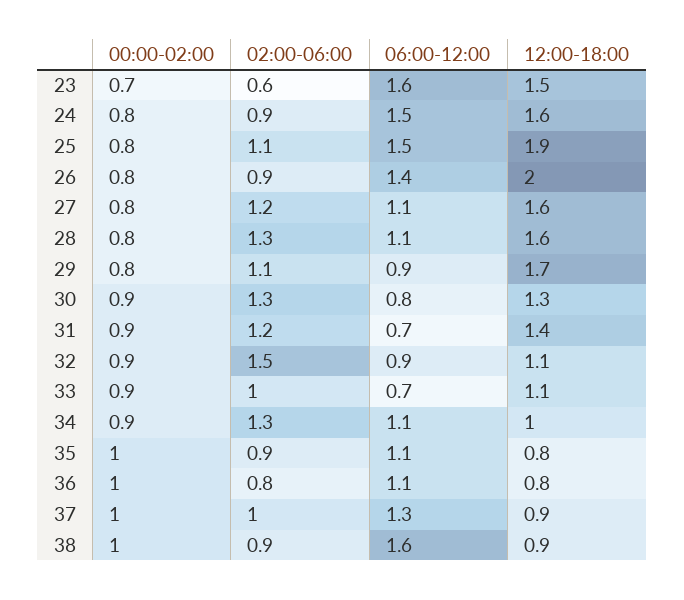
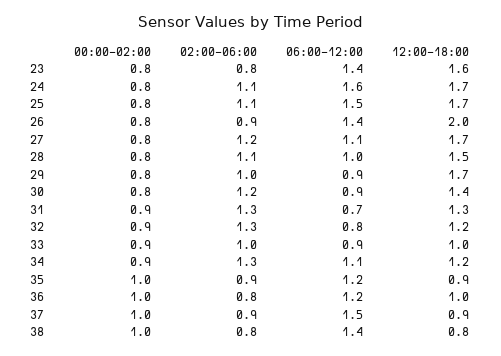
  {
    "00:00-02:00": {
-     "23": 0.7,
+     "23": 0.8,
      "24": 0.8,
      "25": 0.8,
      "26": 0.8,
      "27": 0.8,
      "28": 0.8,
      "29": 0.8,
-     "30": 0.9,
+     "30": 0.8,
      "31": 0.9,
      "32": 0.9,
      "33": 0.9,
      "34": 0.9,
      "35": 1,
      "36": 1,
      "37": 1,
      "38": 1
    },
    "02:00-06:00": {
-     "23": 0.6,
+     "23": 0.8,
-     "24": 0.9,
+     "24": 1.1,
      "25": 1.1,
      "26": 0.9,
      "27": 1.2,
-     "28": 1.3,
+     "28": 1.1,
-     "29": 1.1,
+     "29": 1,
-     "30": 1.3,
+     "30": 1.2,
-     "31": 1.2,
+     "31": 1.3,
-     "32": 1.5,
+     "32": 1.3,
      "33": 1,
      "34": 1.3,
      "35": 0.9,
      "36": 0.8,
-     "37": 1,
+     "37": 0.9,
-     "38": 0.9
+     "38": 0.8
    },
    "06:00-12:00": {
-     "23": 1.6,
+     "23": 1.4,
-     "24": 1.5,
+     "24": 1.6,
      "25": 1.5,
      "26": 1.4,
      "27": 1.1,
-     "28": 1.1,
+     "28": 1,
      "29": 0.9,
-     "30": 0.8,
+     "30": 0.9,
      "31": 0.7,
-     "32": 0.9,
+     "32": 0.8,
-     "33": 0.7,
+     "33": 0.9,
      "34": 1.1,
-     "35": 1.1,
+     "35": 1.2,
-     "36": 1.1,
+     "36": 1.2,
-     "37": 1.3,
+     "37": 1.5,
-     "38": 1.6
+     "38": 1.4
    },
    "12:00-18:00": {
-     "23": 1.5,
+     "23": 1.6,
-     "24": 1.6,
+     "24": 1.7,
-     "25": 1.9,
+     "25": 1.7,
      "26": 2,
-     "27": 1.6,
+     "27": 1.7,
-     "28": 1.6,
+     "28": 1.5,
      "29": 1.7,
-     "30": 1.3,
+     "30": 1.4,
-     "31": 1.4,
+     "31": 1.3,
-     "32": 1.1,
+     "32": 1.2,
-     "33": 1.1,
+     "33": 1,
-     "34": 1,
+     "34": 1.2,
-     "35": 0.8,
+     "35": 0.9,
-     "36": 0.8,
+     "36": 1,
      "37": 0.9,
-     "38": 0.9
+     "38": 0.8
    }
  }

